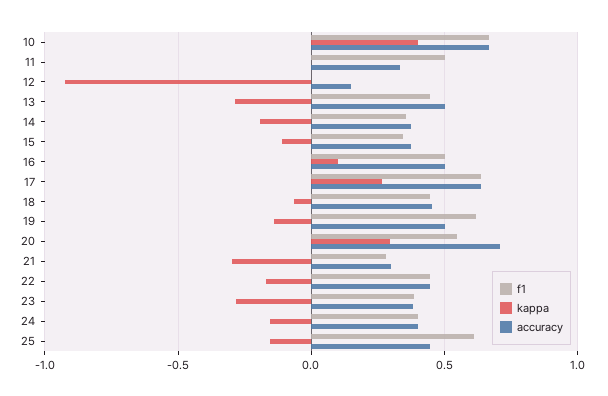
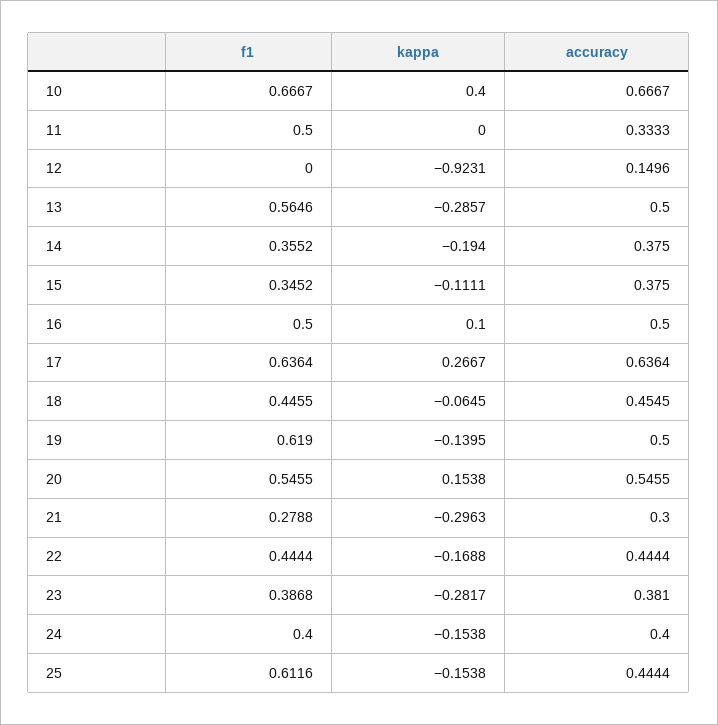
  {
    "f1": {
      "10": 0.6667,
      "11": 0.5,
      "12": 0,
-     "13": 0.45,
+     "13": 0.5646,
      "14": 0.3552,
      "15": 0.3452,
      "16": 0.5,
      "17": 0.6364,
      "18": 0.4455,
      "19": 0.619,
      "20": 0.5455,
      "21": 0.2788,
      "22": 0.4444,
      "23": 0.3868,
      "24": 0.4,
      "25": 0.6116
    },
    "kappa": {
      "10": 0.4,
      "11": 0,
      "12": -0.9231,
      "13": -0.2857,
      "14": -0.194,
      "15": -0.1111,
      "16": 0.1,
      "17": 0.2667,
      "18": -0.0645,
      "19": -0.1395,
-     "20": 0.3,
+     "20": 0.1538,
      "21": -0.2963,
      "22": -0.1688,
      "23": -0.2817,
      "24": -0.1538,
      "25": -0.1538
    },
    "accuracy": {
      "10": 0.6667,
      "11": 0.3333,
      "12": 0.1496,
      "13": 0.5,
      "14": 0.375,
      "15": 0.375,
      "16": 0.5,
      "17": 0.6364,
      "18": 0.4545,
      "19": 0.5,
-     "20": 0.7,
+     "20": 0.5455,
      "21": 0.3,
      "22": 0.4444,
      "23": 0.381,
      "24": 0.4,
      "25": 0.4444
    }
  }

